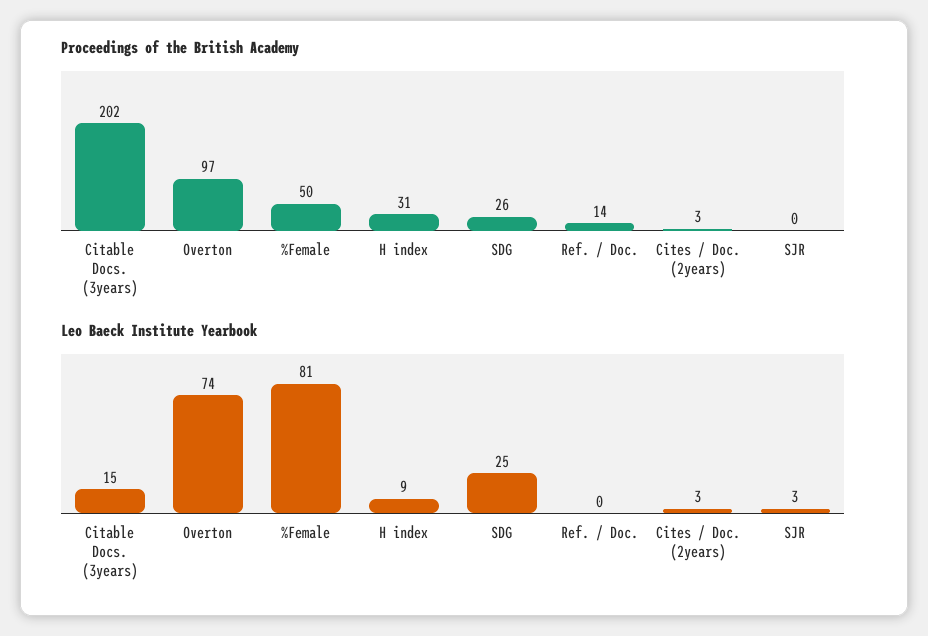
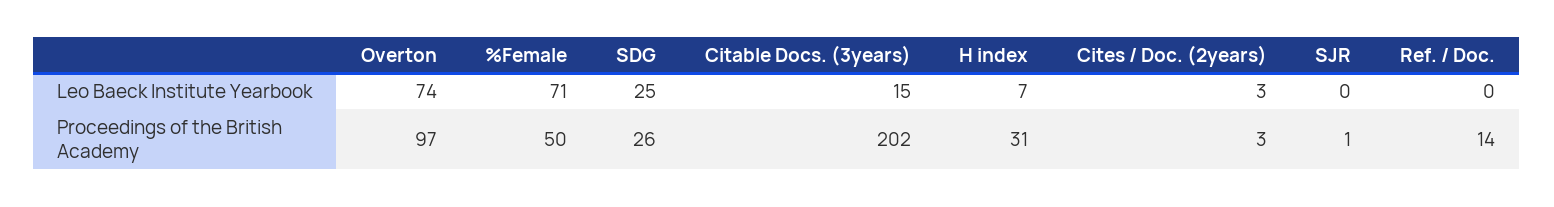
  {
    "Proceedings of the British Academy": {
      "Citable Docs. (3years)": 202,
      "Overton": 97,
      "%Female": 50,
      "H index": 31,
      "SDG": 26,
      "Ref. / Doc.": 14,
      "Cites / Doc. (2years)": 3,
-     "SJR": 0
+     "SJR": 1
    },
    "Leo Baeck Institute Yearbook": {
      "Citable Docs. (3years)": 15,
      "Overton": 74,
-     "%Female": 81,
+     "%Female": 71,
-     "H index": 9,
+     "H index": 7,
      "SDG": 25,
      "Ref. / Doc.": 0,
      "Cites / Doc. (2years)": 3,
-     "SJR": 3
+     "SJR": 0
    }
  }

